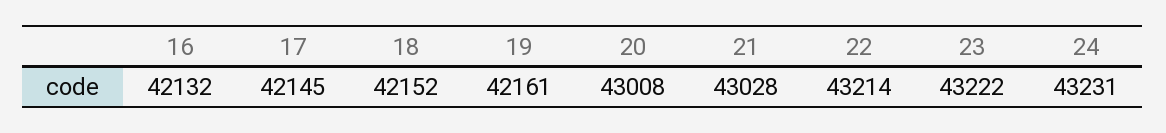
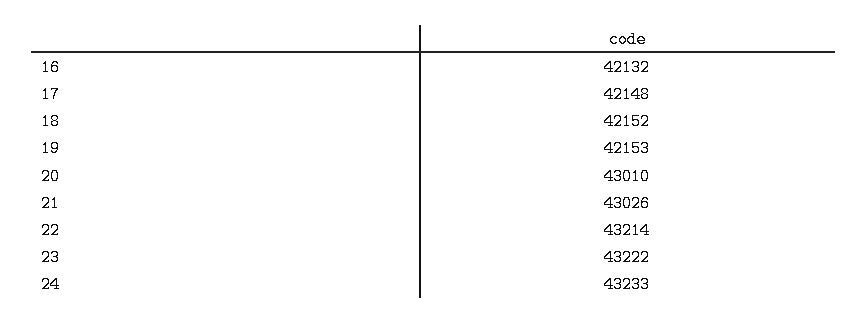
  {
    "16": 42132,
-   "17": 42145,
+   "17": 42148,
    "18": 42152,
-   "19": 42161,
+   "19": 42153,
-   "20": 43008,
+   "20": 43010,
-   "21": 43028,
+   "21": 43026,
    "22": 43214,
    "23": 43222,
-   "24": 43231
+   "24": 43233
  }

